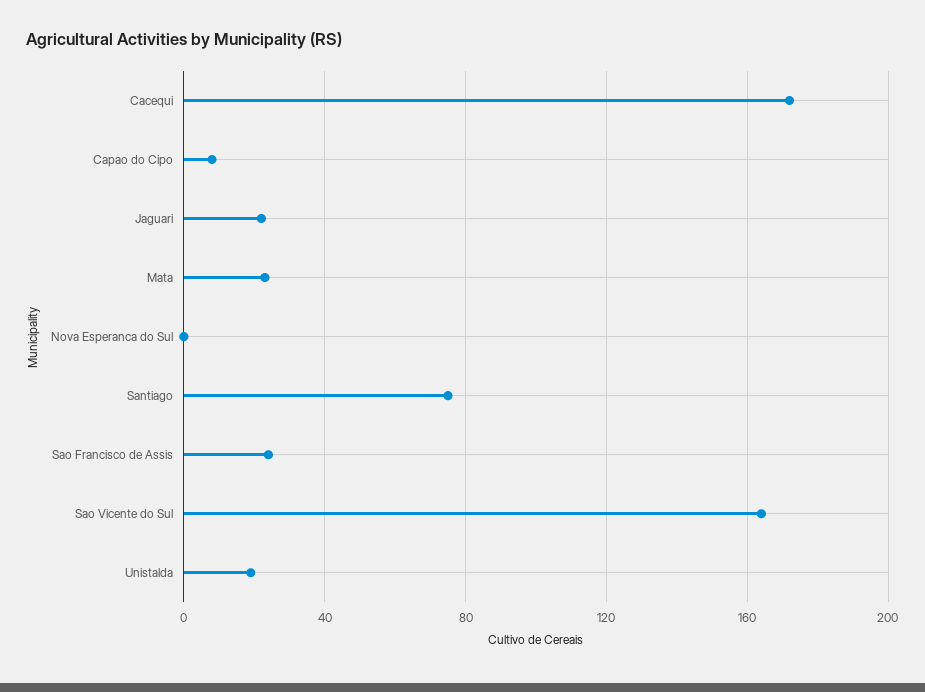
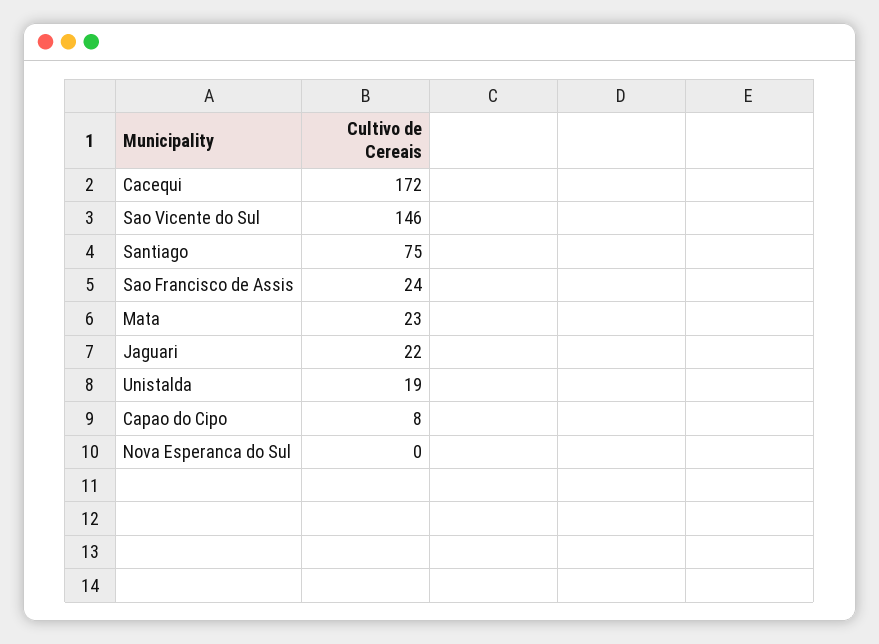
  {
    "Cacequi": 172,
    "Capao do Cipo": 8,
    "Jaguari": 22,
    "Mata": 23,
    "Nova Esperanca do Sul": 0,
    "Santiago": 75,
    "Sao Francisco de Assis": 24,
-   "Sao Vicente do Sul": 165,
+   "Sao Vicente do Sul": 146,
    "Unistalda": 19
  }

